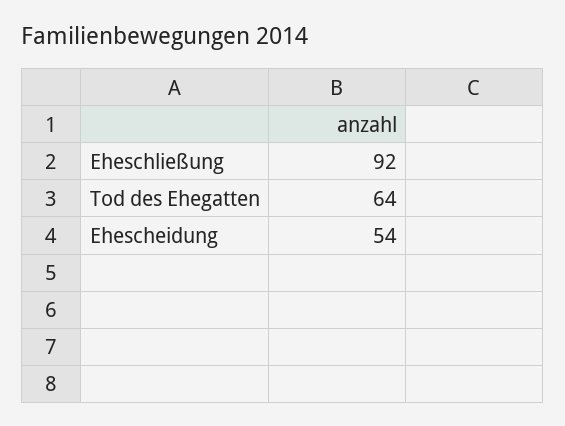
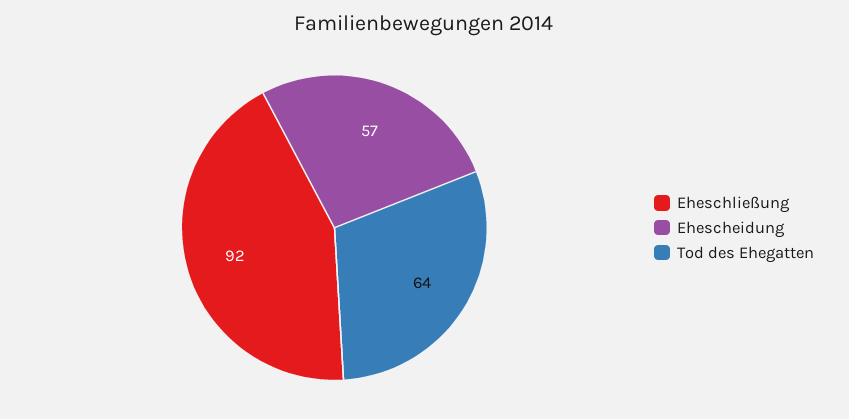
  {
    "Eheschließung": 92,
    "Tod des Ehegatten": 64,
-   "Ehescheidung": 54
+   "Ehescheidung": 57
  }

